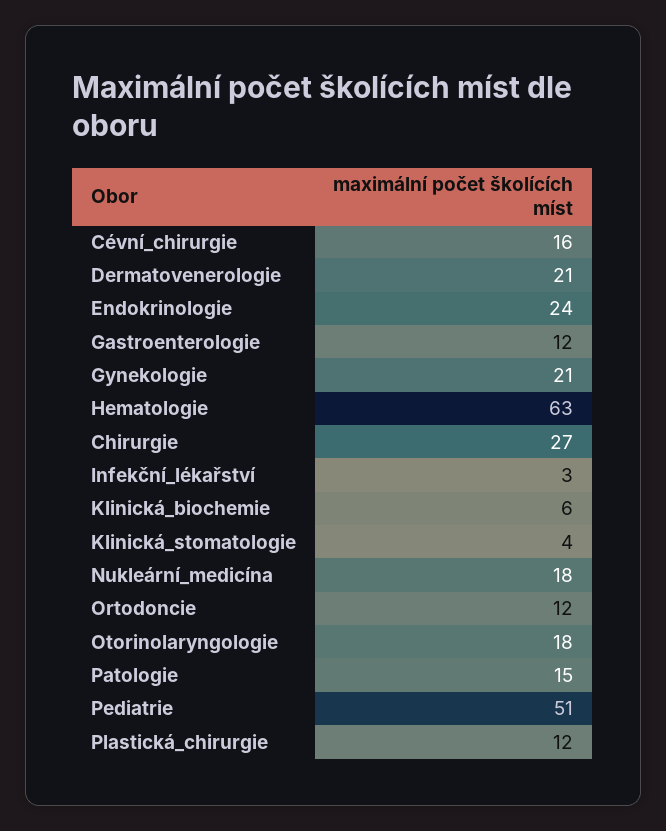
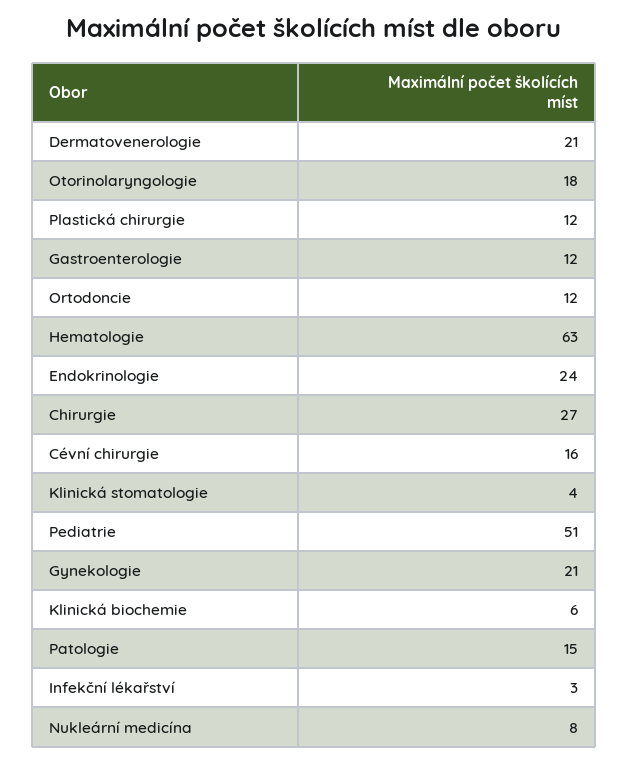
  {
    "Cévní_chirurgie": 16,
    "Dermatovenerologie": 21,
    "Endokrinologie": 24,
    "Gastroenterologie": 12,
    "Gynekologie": 21,
    "Hematologie": 63,
    "Chirurgie": 27,
    "Infekční_lékařství": 3,
    "Klinická_biochemie": 6,
    "Klinická_stomatologie": 4,
-   "Nukleární_medicína": 18,
+   "Nukleární_medicína": 8,
    "Ortodoncie": 12,
    "Otorinolaryngologie": 18,
    "Patologie": 15,
    "Pediatrie": 51,
    "Plastická_chirurgie": 12
  }

